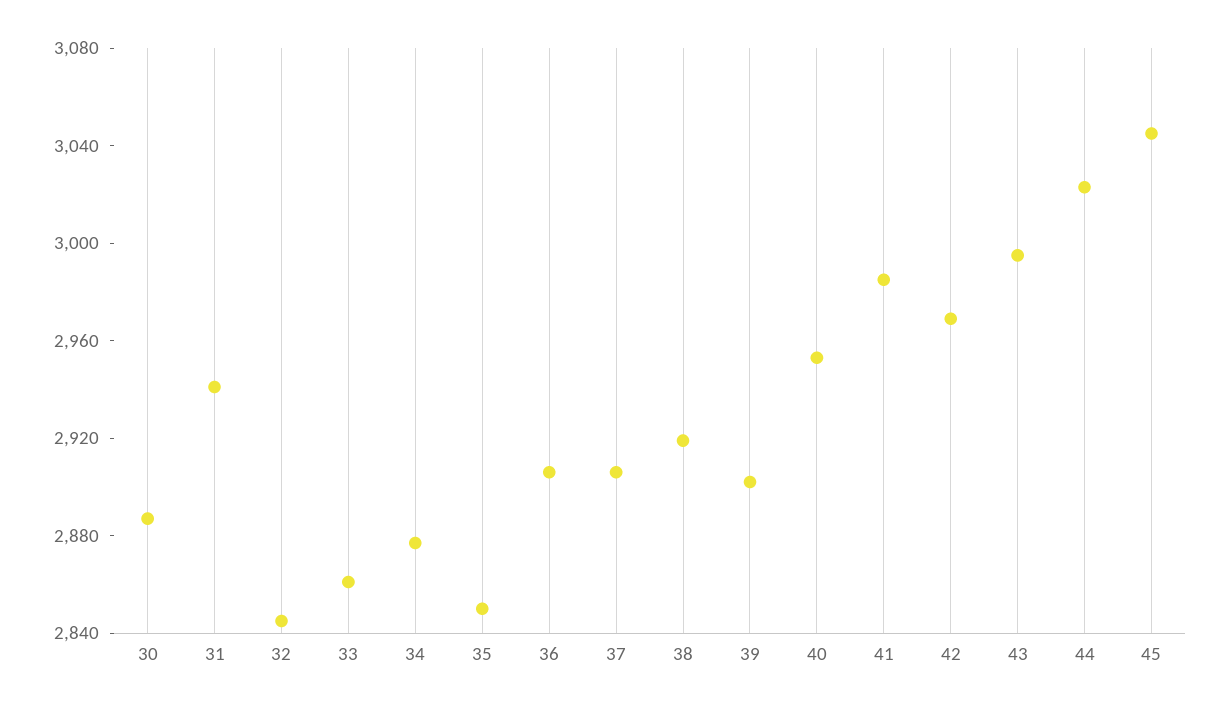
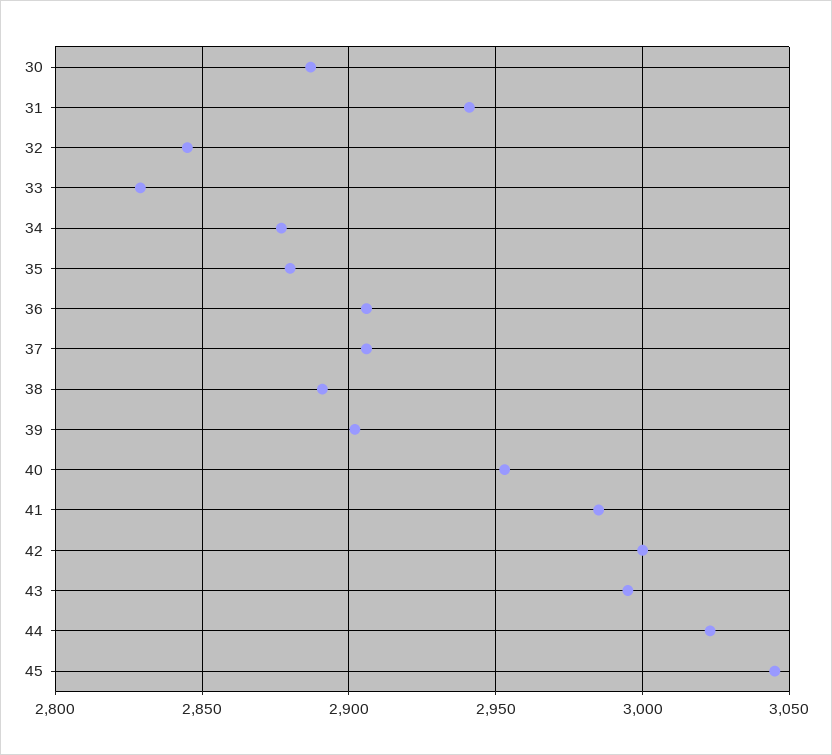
  {
    "30": 2885,
    "31": 2940,
    "32": 2845,
-   "33": 2860,
+   "33": 2830,
    "34": 2875,
-   "35": 2850,
+   "35": 2880,
    "36": 2905,
    "37": 2905,
-   "38": 2920,
+   "38": 2890,
    "39": 2900,
    "40": 2955,
    "41": 2985,
-   "42": 2970,
+   "42": 3000,
    "43": 2995,
    "44": 3025,
    "45": 3045
  }

